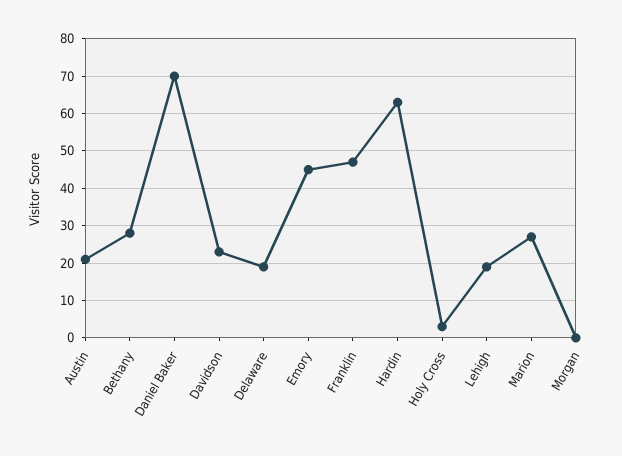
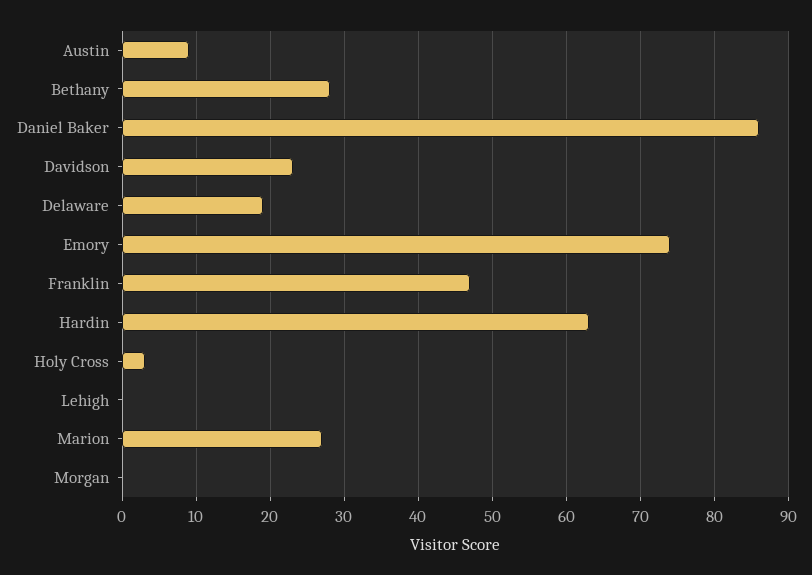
  {
-   "Austin": 20,
+   "Austin": 9,
    "Bethany": 28,
-   "Daniel Baker": 70,
+   "Daniel Baker": 86,
    "Davidson": 23,
    "Delaware": 19,
-   "Emory": 45,
+   "Emory": 74,
    "Franklin": 47,
    "Hardin": 63,
    "Holy Cross": 3,
-   "Lehigh": 20,
+   "Lehigh": 0,
    "Marion": 27,
    "Morgan": 0
  }

